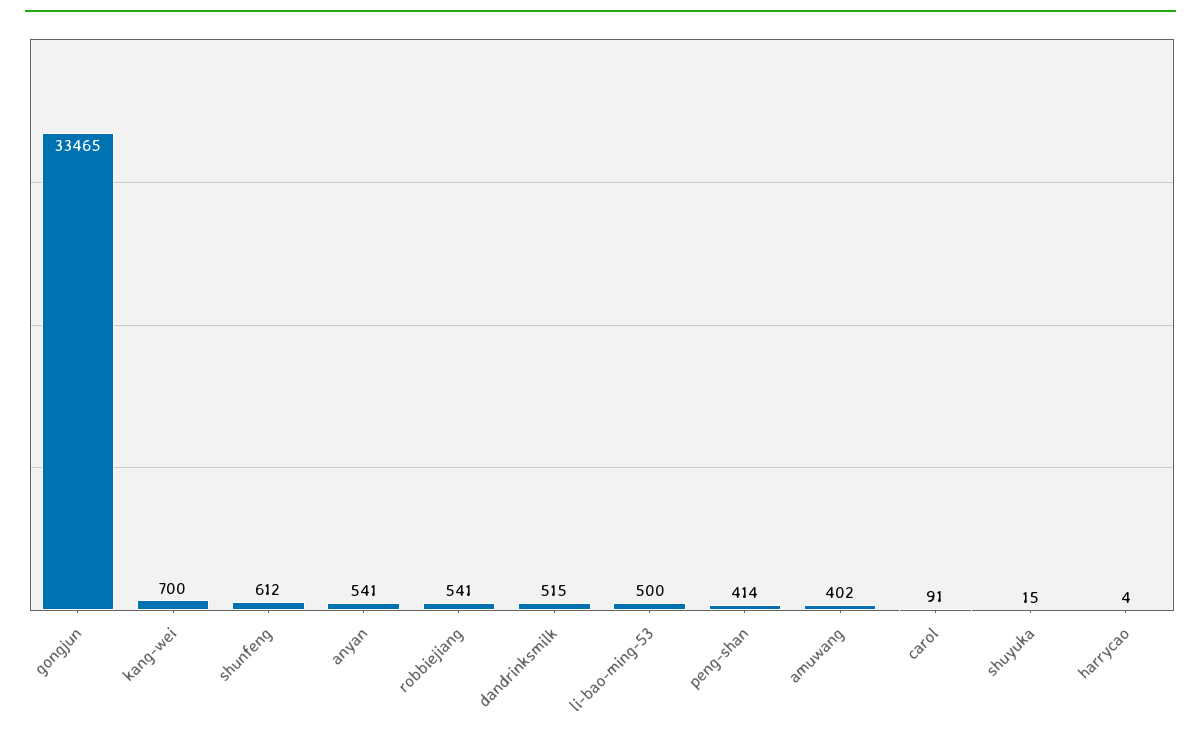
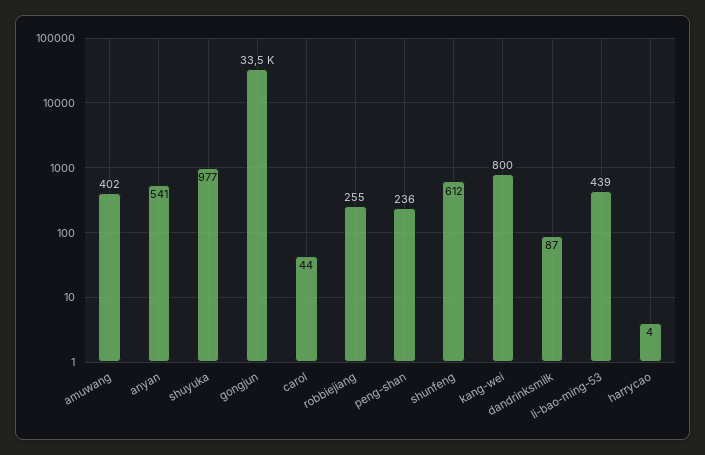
  {
    "gongjun": 33465,
-   "kang-wei": 700,
+   "kang-wei": 800,
    "shunfeng": 612,
    "anyan": 541,
-   "robbiejiang": 541,
+   "robbiejiang": 255,
-   "dandrinksmilk": 515,
+   "dandrinksmilk": 87,
-   "li-bao-ming-53": 500,
+   "li-bao-ming-53": 439,
-   "peng-shan": 414,
+   "peng-shan": 236,
    "amuwang": 402,
-   "carol": 91,
+   "carol": 44,
-   "shuyuka": 15,
+   "shuyuka": 977,
    "harrycao": 4
  }

